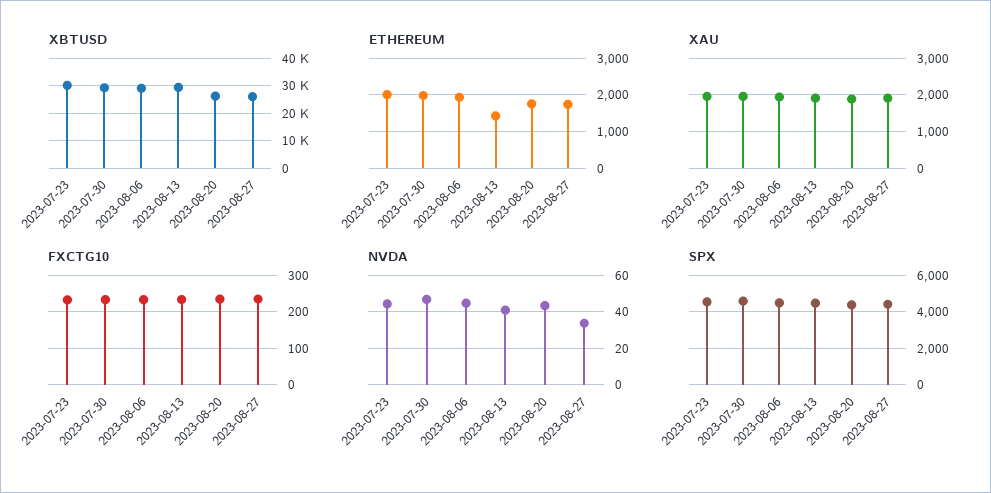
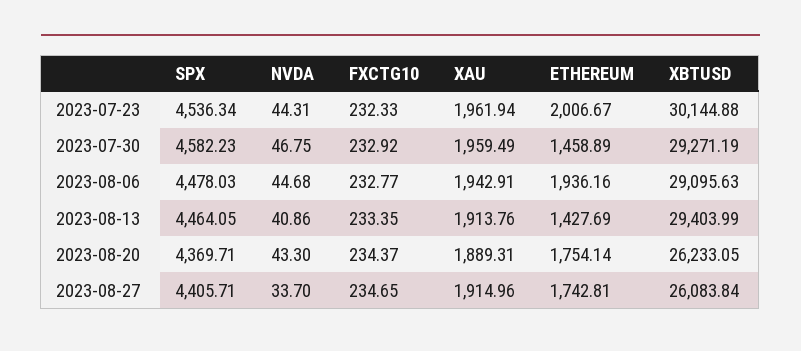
  {
    "XBTUSD": {
      "2023-07-23": 30144.88,
      "2023-07-30": 29271.19,
      "2023-08-06": 29095.63,
      "2023-08-13": 29403.99,
      "2023-08-20": 26233.05,
      "2023-08-27": 26083.84
    },
    "ETHEREUM": {
      "2023-07-23": 2006.67,
-     "2023-07-30": 2000,
+     "2023-07-30": 1458.89,
      "2023-08-06": 1936.16,
      "2023-08-13": 1427.69,
      "2023-08-20": 1754.14,
      "2023-08-27": 1742.81
    },
    "XAU": {
      "2023-07-23": 1961.94,
      "2023-07-30": 1959.49,
      "2023-08-06": 1942.91,
      "2023-08-13": 1913.76,
      "2023-08-20": 1889.31,
      "2023-08-27": 1914.96
    },
    "FXCTG10": {
      "2023-07-23": 232.33,
      "2023-07-30": 232.92,
      "2023-08-06": 232.77,
      "2023-08-13": 233.35,
      "2023-08-20": 234.37,
      "2023-08-27": 234.65
    },
    "NVDA": {
      "2023-07-23": 44.31,
      "2023-07-30": 46.75,
      "2023-08-06": 44.68,
      "2023-08-13": 40.86,
      "2023-08-20": 43.3,
      "2023-08-27": 33.7
    },
    "SPX": {
      "2023-07-23": 4536.34,
      "2023-07-30": 4582.23,
      "2023-08-06": 4478.03,
      "2023-08-13": 4464.05,
      "2023-08-20": 4369.71,
      "2023-08-27": 4405.71
    }
  }

